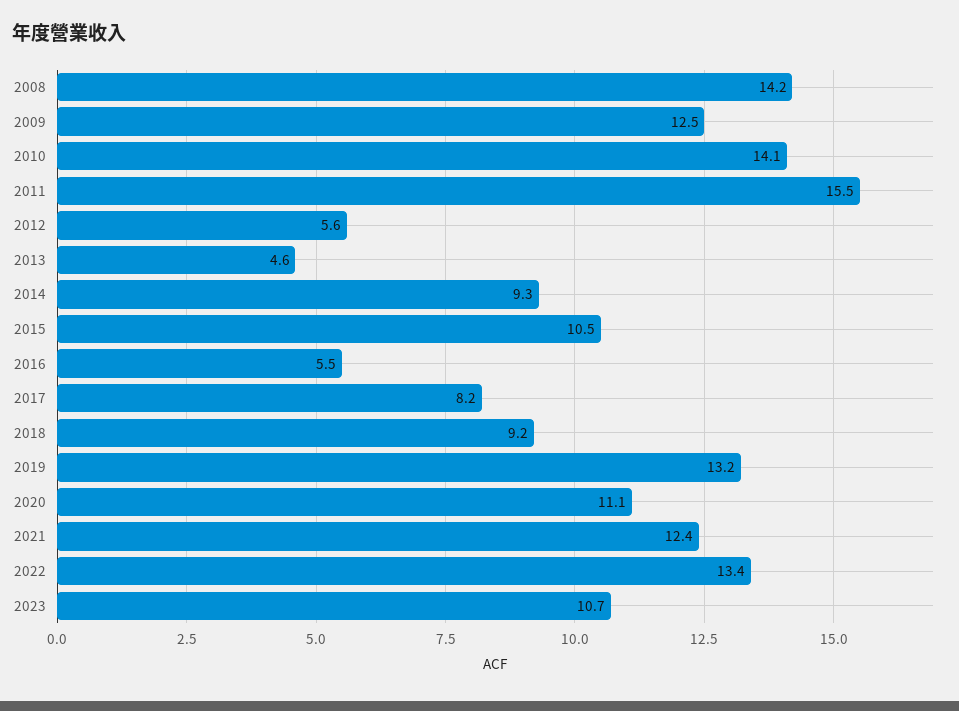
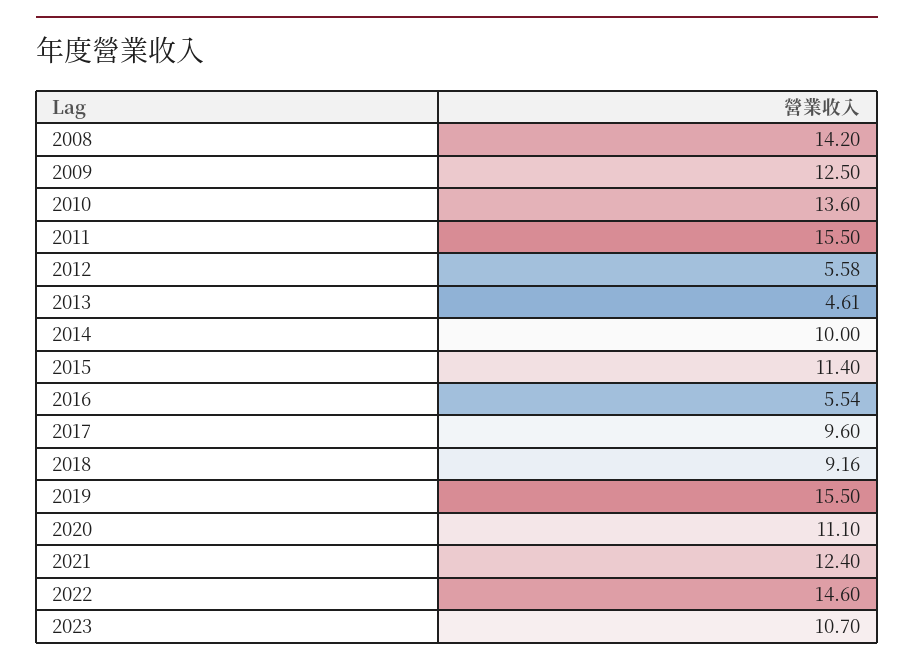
  {
    "2008": 14.2,
    "2009": 12.5,
-   "2010": 14.1,
+   "2010": 13.6,
    "2011": 15.5,
    "2012": 5.58,
    "2013": 4.61,
-   "2014": 9.3,
+   "2014": 10,
-   "2015": 10.5,
+   "2015": 11.4,
    "2016": 5.54,
-   "2017": 8.2,
+   "2017": 9.6,
    "2018": 9.16,
-   "2019": 13.2,
+   "2019": 15.5,
    "2020": 11.1,
    "2021": 12.4,
-   "2022": 13.4,
+   "2022": 14.6,
    "2023": 10.7
  }

